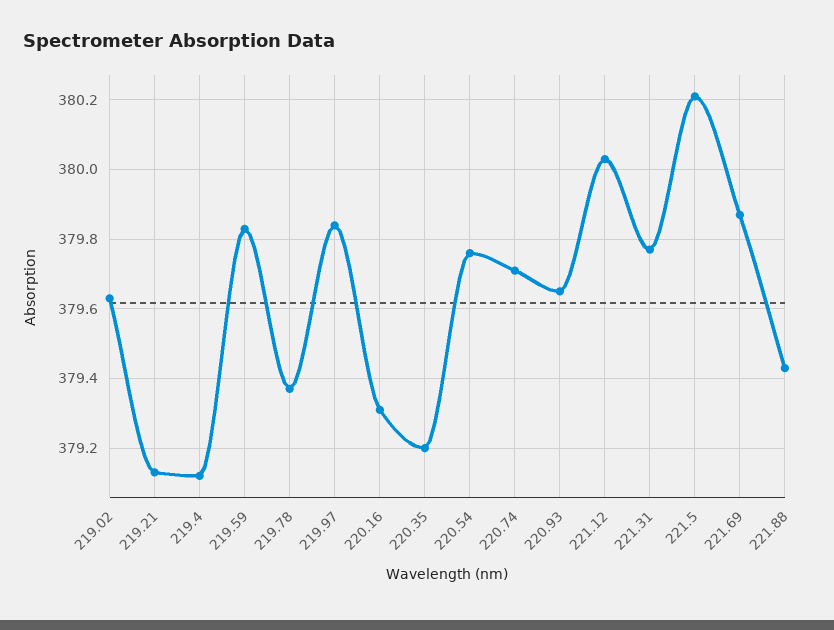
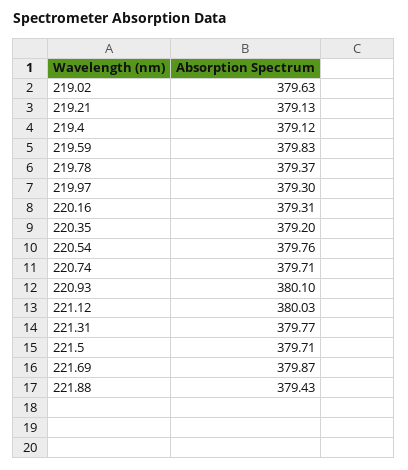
  {
    "219.02": 379.63,
    "219.21": 379.13,
    "219.4": 379.12,
    "219.59": 379.83,
    "219.78": 379.37,
-   "219.97": 379.85,
+   "219.97": 379.3,
    "220.16": 379.31,
    "220.35": 379.2,
    "220.54": 379.76,
    "220.74": 379.71,
-   "220.93": 379.65,
+   "220.93": 380.1,
    "221.12": 380.03,
    "221.31": 379.77,
-   "221.5": 380.2,
+   "221.5": 379.71,
    "221.69": 379.87,
    "221.88": 379.43
  }

